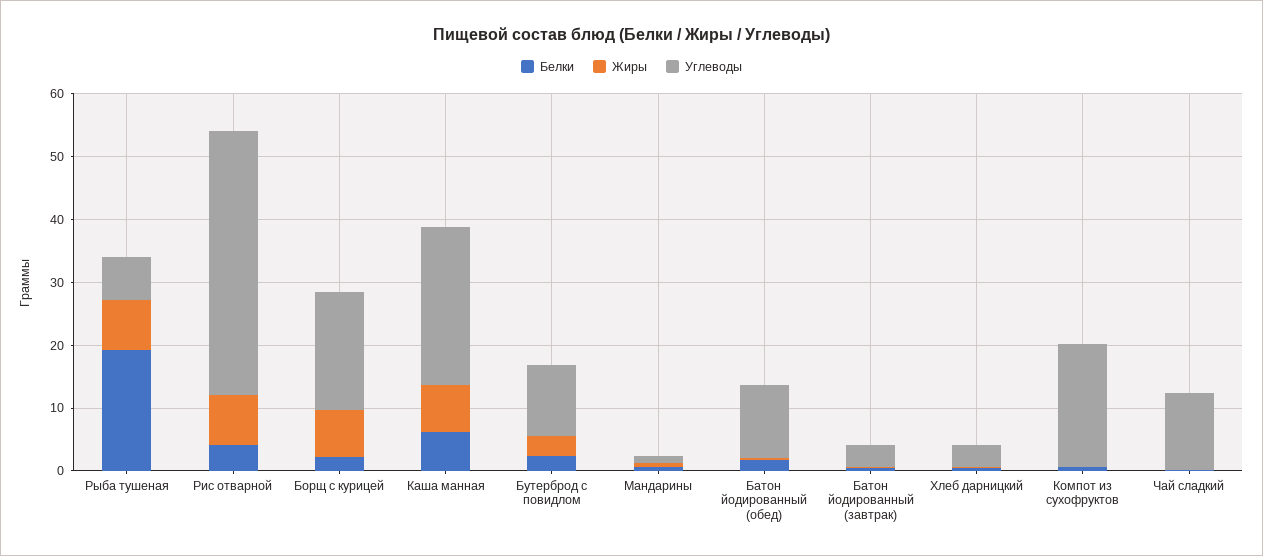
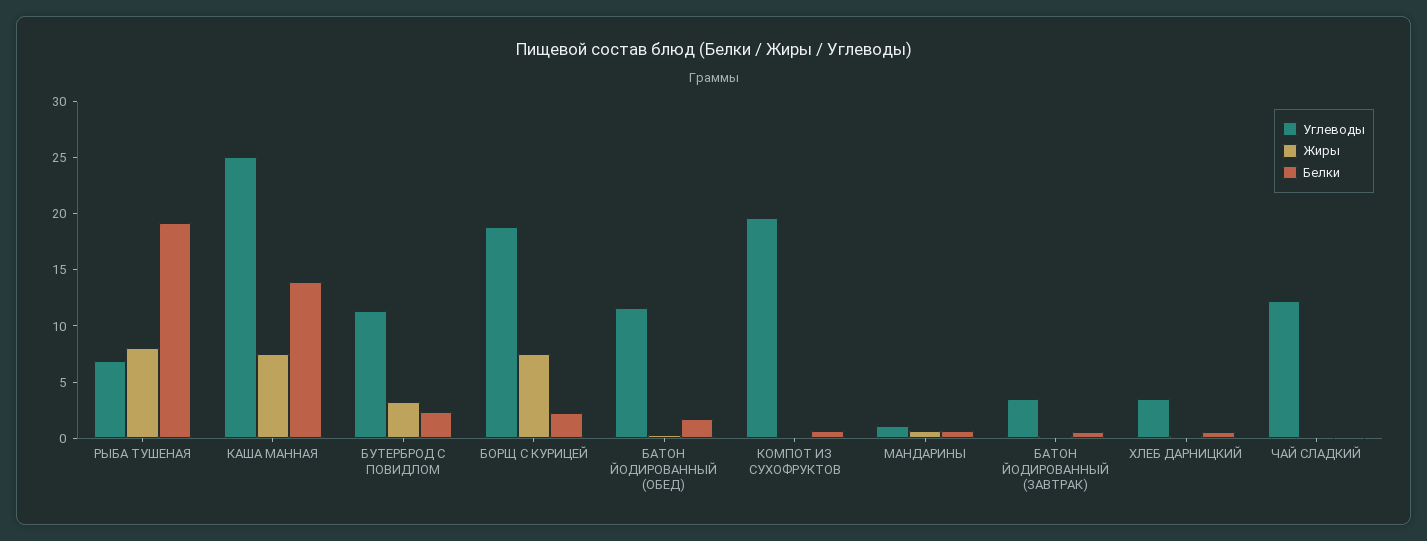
  {
    "Белки": {
      "Рыба тушеная": 19,
-     "Рис отварной": 4,
      "Борщ с курицей": 2,
-     "Каша манная": 6,
+     "Каша манная": 14,
      "Бутерброд с повидлом": 2,
      "Мандарины": 1,
      "Батон йодированный (обед)": 2,
      "Батон йодированный (завтрак)": 1,
      "Хлеб дарницкий": 1,
      "Компот из сухофруктов": 1,
      "Чай сладкий": 0
    },
    "Жиры": {
      "Рыба тушеная": 8,
-     "Рис отварной": 8,
      "Борщ с курицей": 8,
      "Каша манная": 7,
      "Бутерброд с повидлом": 3,
      "Мандарины": 1,
      "Батон йодированный (обед)": 0,
      "Батон йодированный (завтрак)": 0,
      "Хлеб дарницкий": 0,
      "Компот из сухофруктов": 0,
      "Чай сладкий": 0
    },
    "Углеводы": {
      "Рыба тушеная": 7,
-     "Рис отварной": 42,
      "Борщ с курицей": 19,
      "Каша манная": 25,
      "Бутерброд с повидлом": 11,
      "Мандарины": 1,
      "Батон йодированный (обед)": 12,
      "Батон йодированный (завтрак)": 4,
      "Хлеб дарницкий": 4,
      "Компот из сухофруктов": 20,
      "Чай сладкий": 12
    }
  }

